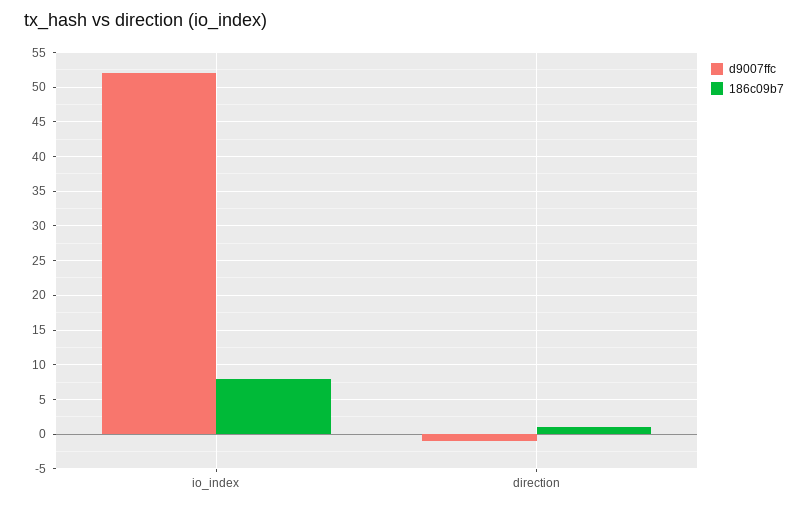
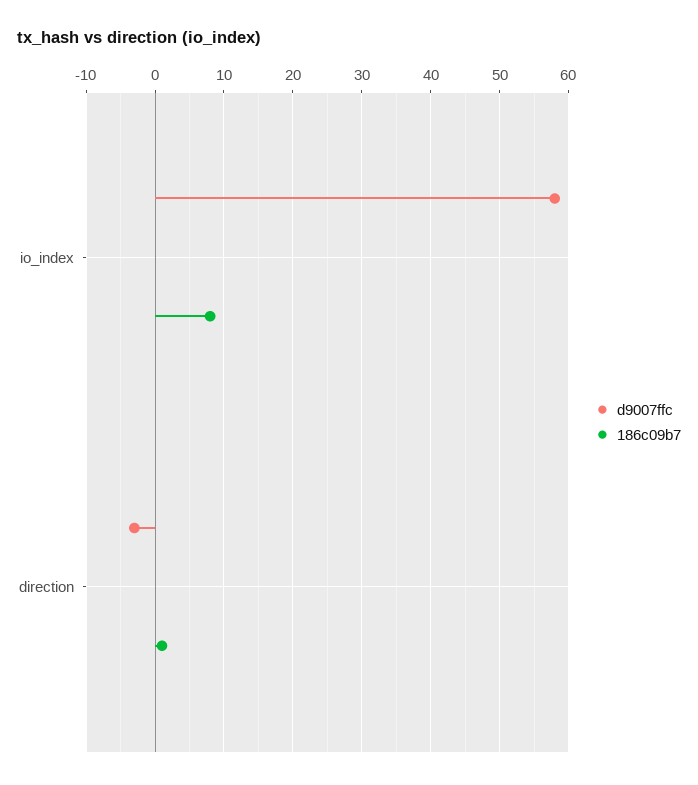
  {
    "d9007ffc": {
-     "io_index": 52,
+     "io_index": 58,
-     "direction": -1
+     "direction": -3
    },
    "186c09b7": {
      "io_index": 8,
      "direction": 1
    }
  }

